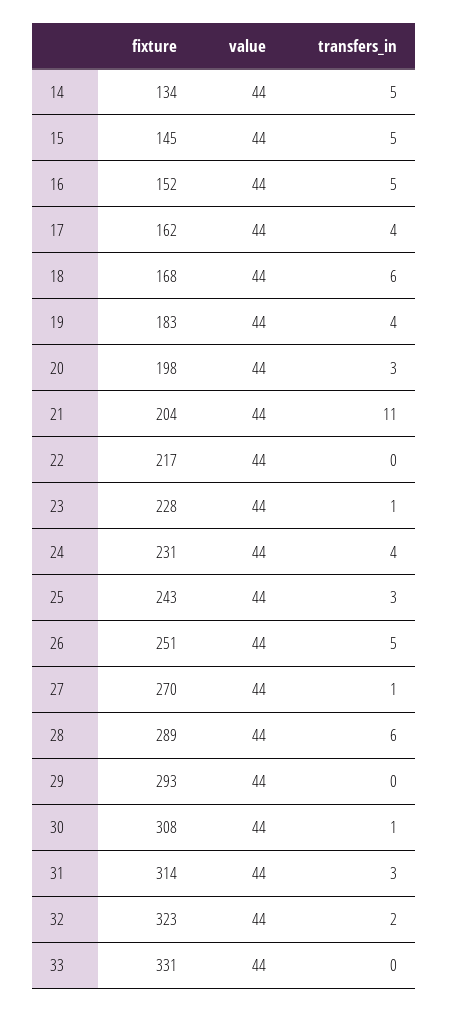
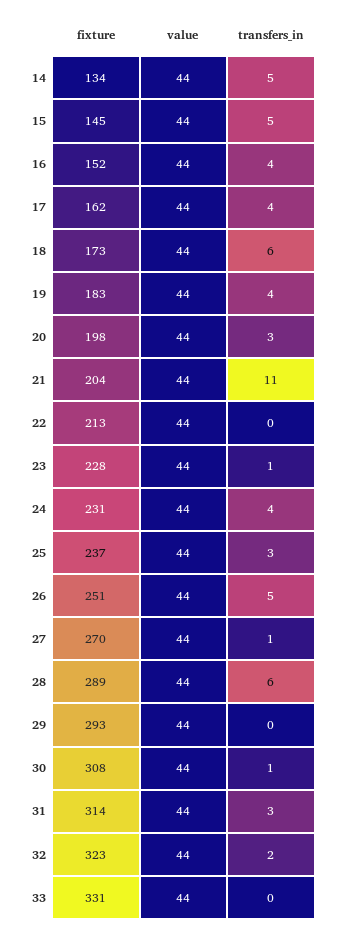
  {
    "fixture": {
      "14": 134,
      "15": 145,
      "16": 152,
      "17": 162,
-     "18": 168,
+     "18": 173,
      "19": 183,
      "20": 198,
      "21": 204,
-     "22": 217,
+     "22": 213,
      "23": 228,
      "24": 231,
-     "25": 243,
+     "25": 237,
      "26": 251,
      "27": 270,
      "28": 289,
      "29": 293,
      "30": 308,
      "31": 314,
      "32": 323,
      "33": 331
    },
    "value": {
      "14": 44,
      "15": 44,
      "16": 44,
      "17": 44,
      "18": 44,
      "19": 44,
      "20": 44,
      "21": 44,
      "22": 44,
      "23": 44,
      "24": 44,
      "25": 44,
      "26": 44,
      "27": 44,
      "28": 44,
      "29": 44,
      "30": 44,
      "31": 44,
      "32": 44,
      "33": 44
    },
    "transfers_in": {
      "14": 5,
      "15": 5,
-     "16": 5,
+     "16": 4,
      "17": 4,
      "18": 6,
      "19": 4,
      "20": 3,
      "21": 11,
      "22": 0,
      "23": 1,
      "24": 4,
      "25": 3,
      "26": 5,
      "27": 1,
      "28": 6,
      "29": 0,
      "30": 1,
      "31": 3,
      "32": 2,
      "33": 0
    }
  }

